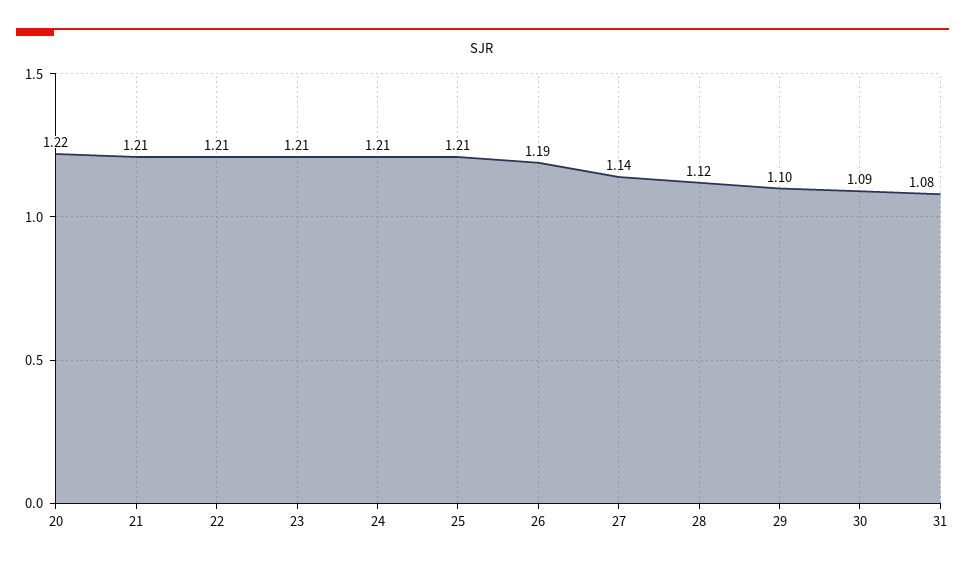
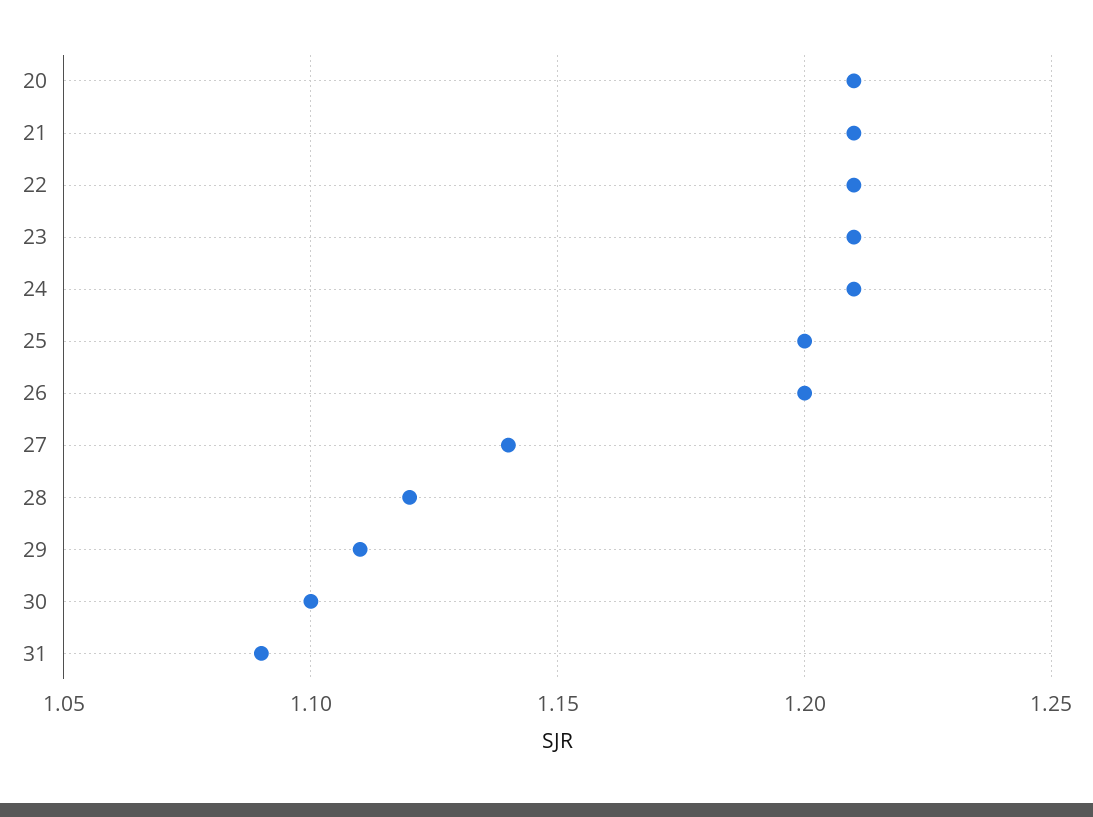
  {
-   "20": 1.22,
+   "20": 1.21,
    "21": 1.21,
    "22": 1.21,
    "23": 1.21,
    "24": 1.21,
-   "25": 1.21,
+   "25": 1.2,
-   "26": 1.19,
+   "26": 1.2,
    "27": 1.14,
    "28": 1.12,
-   "29": 1.1,
+   "29": 1.11,
-   "30": 1.09,
+   "30": 1.1,
-   "31": 1.08
+   "31": 1.09
  }

